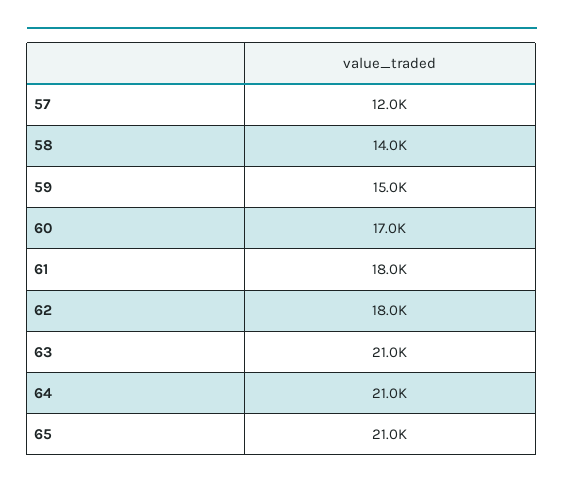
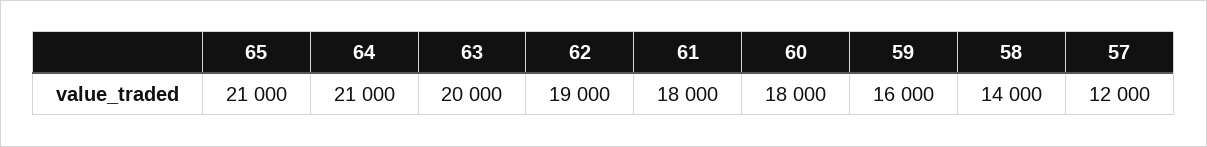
  {
    "57": 12000,
    "58": 14000,
-   "59": 15000,
+   "59": 16000,
-   "60": 17000,
+   "60": 18000,
    "61": 18000,
-   "62": 18000,
+   "62": 19000,
-   "63": 21000,
+   "63": 20000,
    "64": 21000,
    "65": 21000
  }

